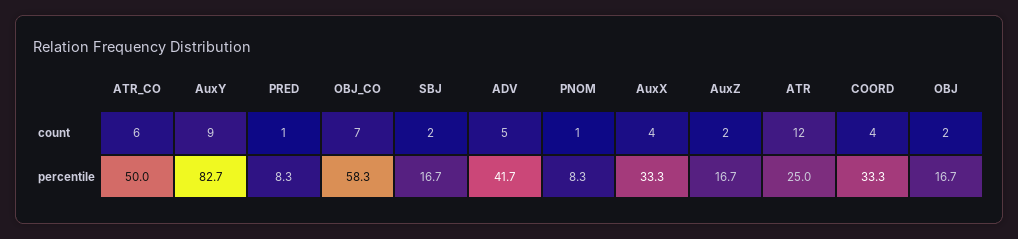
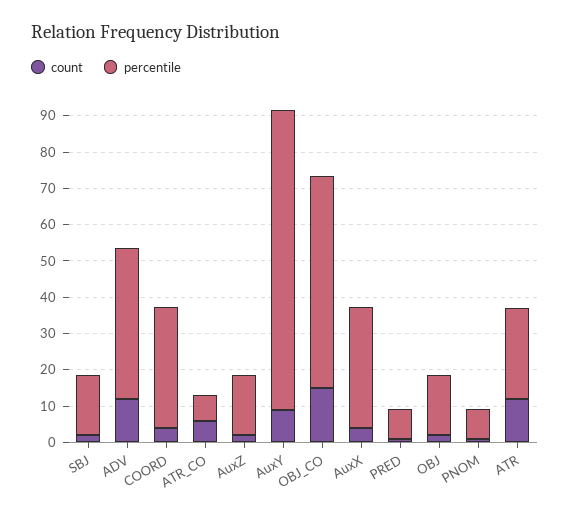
  {
    "count": {
      "ATR_CO": 6,
      "AuxY": 9,
      "PRED": 1,
-     "OBJ_CO": 7,
+     "OBJ_CO": 15,
      "SBJ": 2,
-     "ADV": 5,
+     "ADV": 12.5,
      "PNOM": 1,
      "AuxX": 4,
      "AuxZ": 2,
      "ATR": 12,
      "COORD": 4,
      "OBJ": 2
    },
    "percentile": {
-     "ATR_CO": 50,
+     "ATR_CO": 7.5,
      "AuxY": 82.7,
      "PRED": 8.3,
      "OBJ_CO": 58.3,
      "SBJ": 16.7,
      "ADV": 41.7,
      "PNOM": 8.3,
      "AuxX": 33.3,
      "AuxZ": 16.7,
      "ATR": 25,
      "COORD": 33.3,
      "OBJ": 16.7
    }
  }

